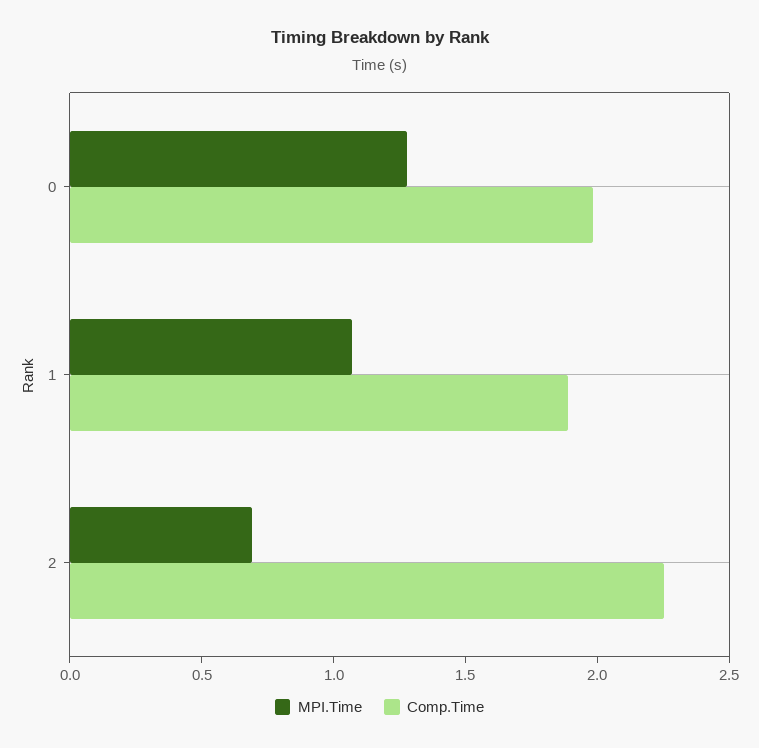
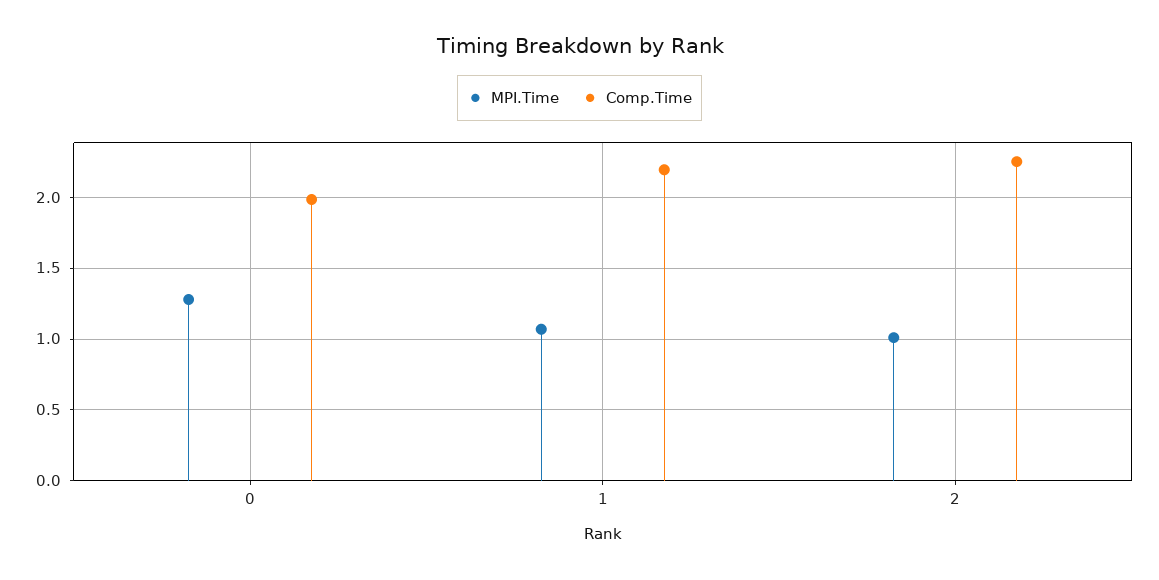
  {
    "MPI.Time": {
      "0": 1.3,
      "1": 1.05,
-     "2": 0.7
+     "2": 1
    },
    "Comp.Time": {
      "0": 2,
-     "1": 1.9,
+     "1": 2.2,
      "2": 2.25
    }
  }

